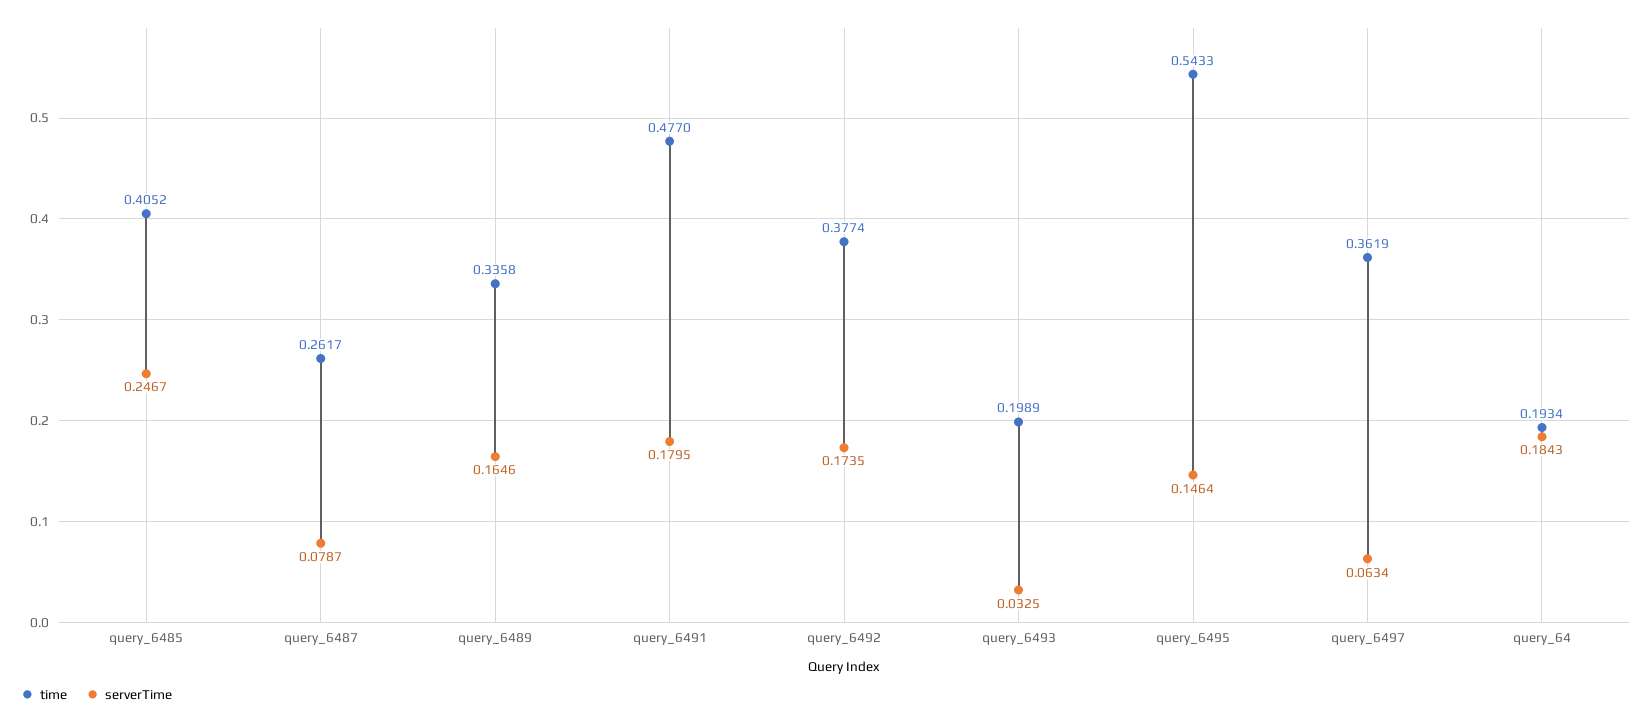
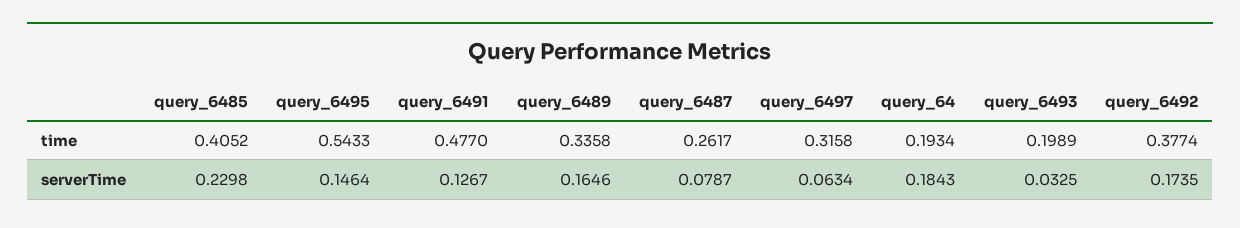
  {
    "time": {
      "query_6485": 0.4052,
      "query_6487": 0.2617,
      "query_6489": 0.3358,
      "query_6491": 0.477,
      "query_6492": 0.3774,
      "query_6493": 0.1989,
      "query_6495": 0.5433,
-     "query_6497": 0.3619,
+     "query_6497": 0.3158,
      "query_64": 0.1934
    },
    "serverTime": {
-     "query_6485": 0.2467,
+     "query_6485": 0.2298,
      "query_6487": 0.0787,
      "query_6489": 0.1646,
-     "query_6491": 0.1795,
+     "query_6491": 0.1267,
      "query_6492": 0.1735,
      "query_6493": 0.0325,
      "query_6495": 0.1464,
      "query_6497": 0.0634,
      "query_64": 0.1843
    }
  }

